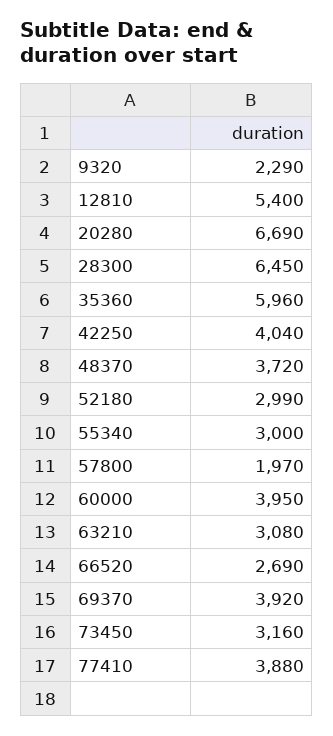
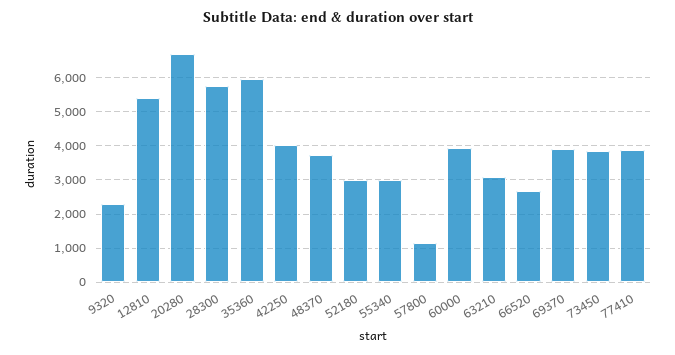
  {
    "9320": 2290,
    "12810": 5400,
    "20280": 6690,
-   "28300": 6450,
+   "28300": 5800,
    "35360": 5960,
    "42250": 4040,
    "48370": 3720,
    "52180": 2990,
    "55340": 3000,
-   "57800": 1970,
+   "57800": 1200,
    "60000": 3950,
    "63210": 3080,
    "66520": 2690,
    "69370": 3920,
-   "73450": 3160,
+   "73450": 3800,
    "77410": 3880
  }

